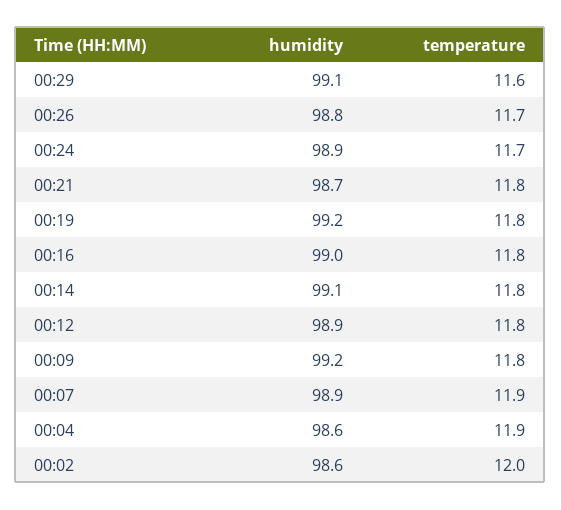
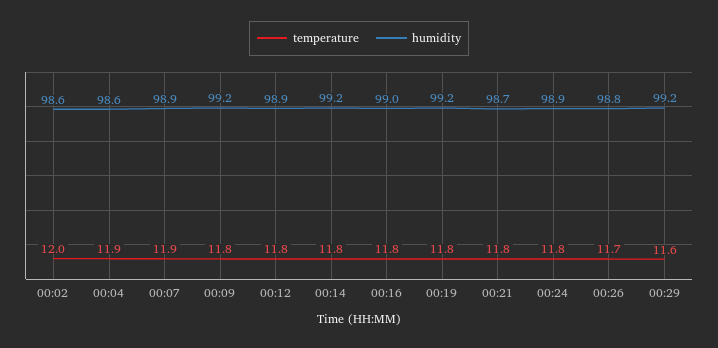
  {
    "humidity": {
-     "00:29": 99.1,
+     "00:29": 99.2,
      "00:26": 98.8,
      "00:24": 98.9,
      "00:21": 98.7,
      "00:19": 99.2,
      "00:16": 99,
-     "00:14": 99.1,
+     "00:14": 99.2,
      "00:12": 98.9,
      "00:09": 99.2,
      "00:07": 98.9,
      "00:04": 98.6,
      "00:02": 98.6
    },
    "temperature": {
      "00:29": 11.6,
      "00:26": 11.7,
-     "00:24": 11.7,
+     "00:24": 11.8,
      "00:21": 11.8,
      "00:19": 11.8,
      "00:16": 11.8,
      "00:14": 11.8,
      "00:12": 11.8,
      "00:09": 11.8,
      "00:07": 11.9,
      "00:04": 11.9,
      "00:02": 12
    }
  }

